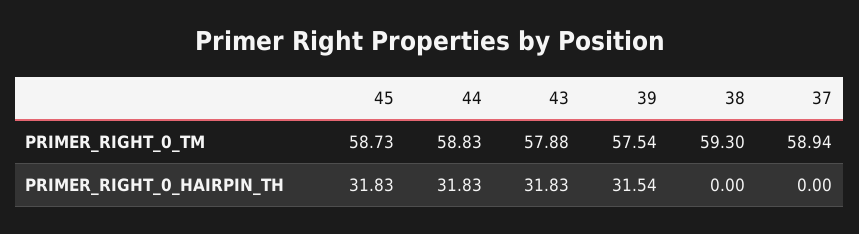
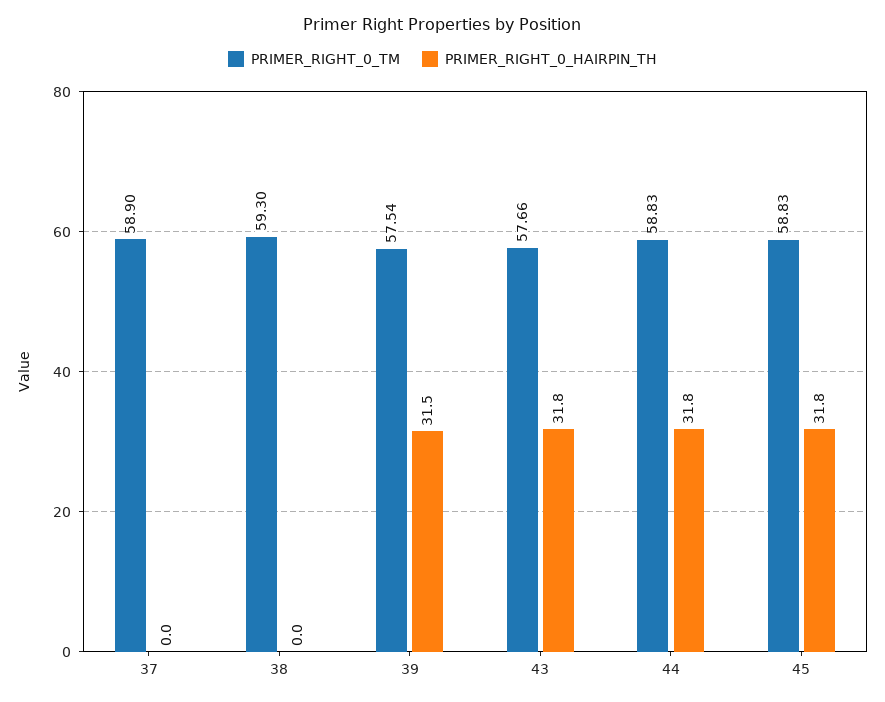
  {
    "PRIMER_RIGHT_0_TM": {
-     "45": 58.73,
+     "45": 58.83,
      "44": 58.83,
-     "43": 57.88,
+     "43": 57.66,
      "39": 57.54,
      "38": 59.3,
-     "37": 58.94
+     "37": 58.9
    },
    "PRIMER_RIGHT_0_HAIRPIN_TH": {
      "45": 31.83,
      "44": 31.83,
      "43": 31.83,
      "39": 31.54,
      "38": 0,
      "37": 0
    }
  }

